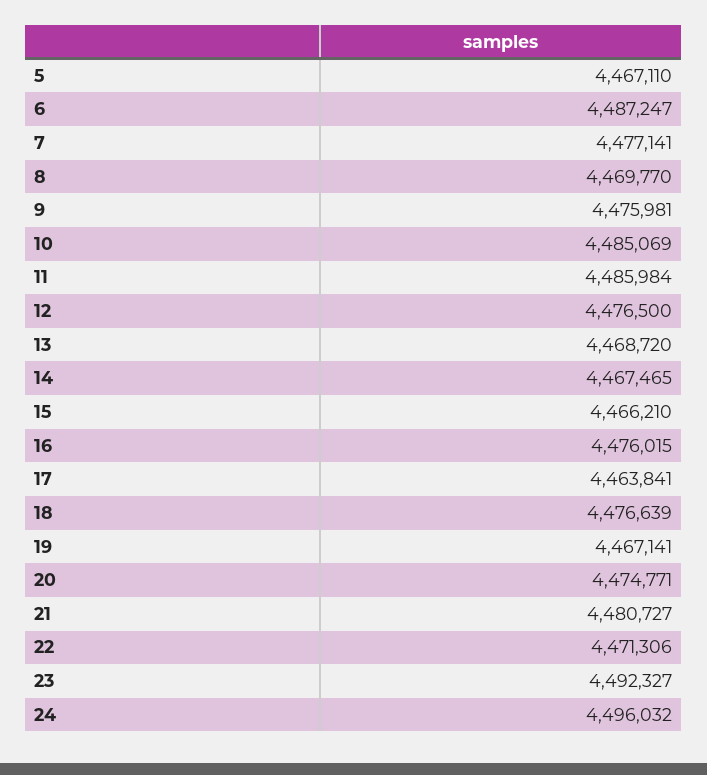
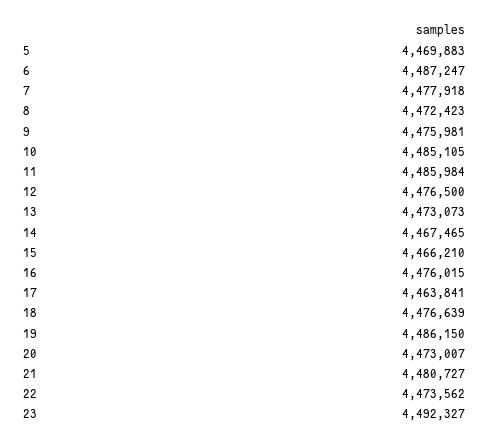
  {
-   "5": 4467110,
+   "5": 4469883,
    "6": 4487247,
-   "7": 4477141,
+   "7": 4477918,
-   "8": 4469770,
+   "8": 4472423,
    "9": 4475981,
-   "10": 4485069,
+   "10": 4485105,
    "11": 4485984,
    "12": 4476500,
-   "13": 4468720,
+   "13": 4473073,
    "14": 4467465,
    "15": 4466210,
    "16": 4476015,
    "17": 4463841,
    "18": 4476639,
-   "19": 4467141,
+   "19": 4486150,
-   "20": 4474771,
+   "20": 4473007,
    "21": 4480727,
-   "22": 4471306,
+   "22": 4473562,
-   "23": 4492327,
+   "23": 4492327
-   "24": 4496032
  }

